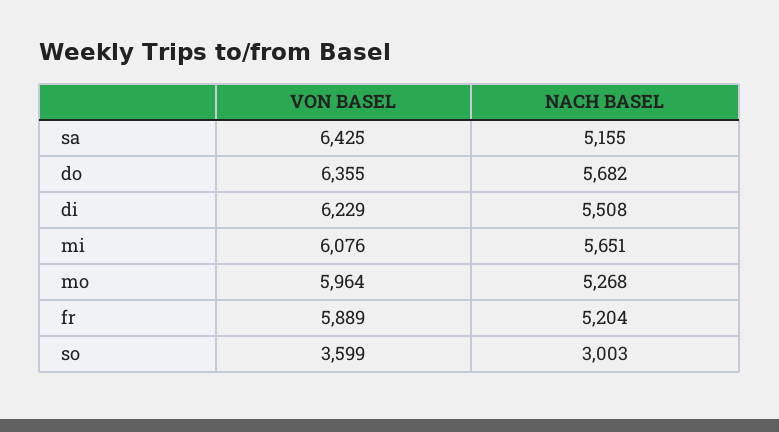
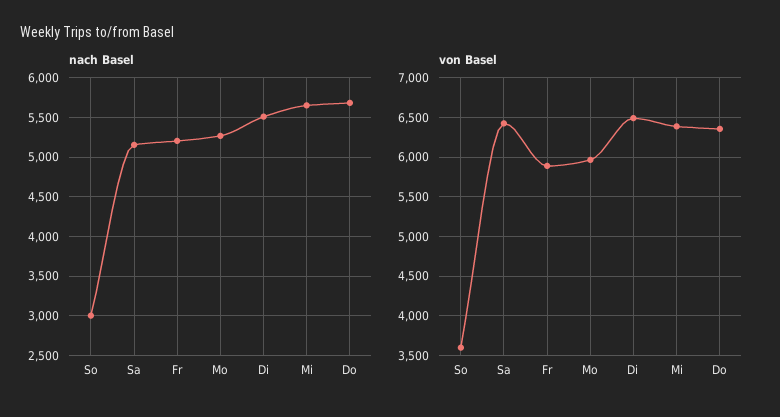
  {
    "VON BASEL": {
      "sa": 6425,
      "do": 6355,
-     "di": 6229,
+     "di": 6500,
-     "mi": 6076,
+     "mi": 6400,
      "mo": 5964,
      "fr": 5889,
      "so": 3599
    },
    "NACH BASEL": {
      "sa": 5155,
      "do": 5682,
      "di": 5508,
      "mi": 5651,
      "mo": 5268,
      "fr": 5204,
      "so": 3003
    }
  }

